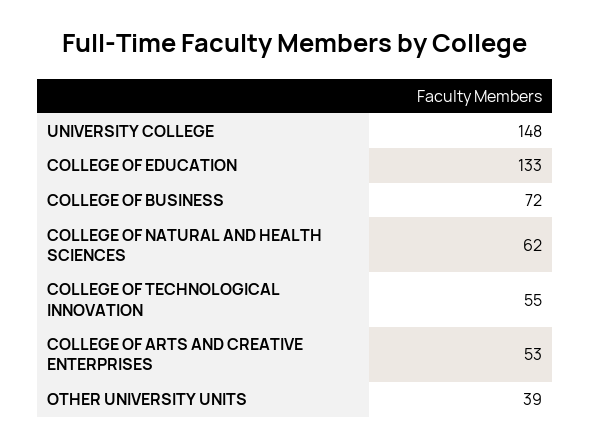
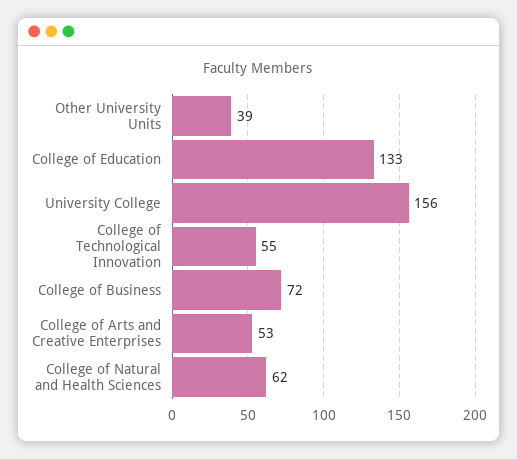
  {
-   "UNIVERSITY COLLEGE": 148,
+   "UNIVERSITY COLLEGE": 156,
    "COLLEGE OF EDUCATION": 133,
    "COLLEGE OF BUSINESS": 72,
    "COLLEGE OF NATURAL AND HEALTH SCIENCES": 62,
    "COLLEGE OF TECHNOLOGICAL INNOVATION": 55,
    "COLLEGE OF ARTS AND CREATIVE ENTERPRISES": 53,
    "OTHER UNIVERSITY UNITS": 39
  }

